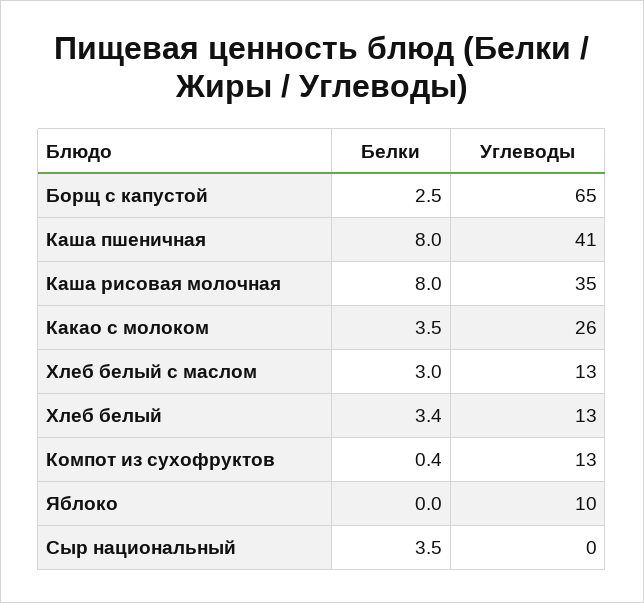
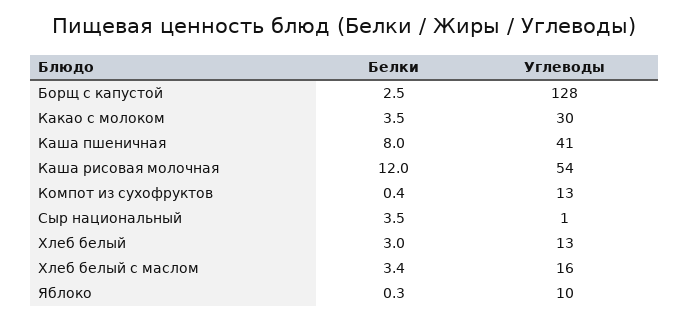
  {
    "Белки": {
      "Борщ с капустой": 2.5,
      "Каша пшеничная": 8,
-     "Каша рисовая молочная": 8,
+     "Каша рисовая молочная": 12,
      "Какао с молоком": 3.5,
-     "Хлеб белый с маслом": 3,
+     "Хлеб белый с маслом": 3.4,
-     "Хлеб белый": 3.4,
+     "Хлеб белый": 3,
      "Компот из сухофруктов": 0.4,
-     "Яблоко": 0,
+     "Яблоко": 0.3,
      "Сыр национальный": 3.5
    },
    "Углеводы": {
-     "Борщ с капустой": 65,
+     "Борщ с капустой": 128,
      "Каша пшеничная": 41,
-     "Каша рисовая молочная": 35,
+     "Каша рисовая молочная": 54,
-     "Какао с молоком": 26,
+     "Какао с молоком": 30,
-     "Хлеб белый с маслом": 13,
+     "Хлеб белый с маслом": 16,
      "Хлеб белый": 13,
      "Компот из сухофруктов": 13,
      "Яблоко": 10,
-     "Сыр национальный": 0
+     "Сыр национальный": 1
    }
  }

